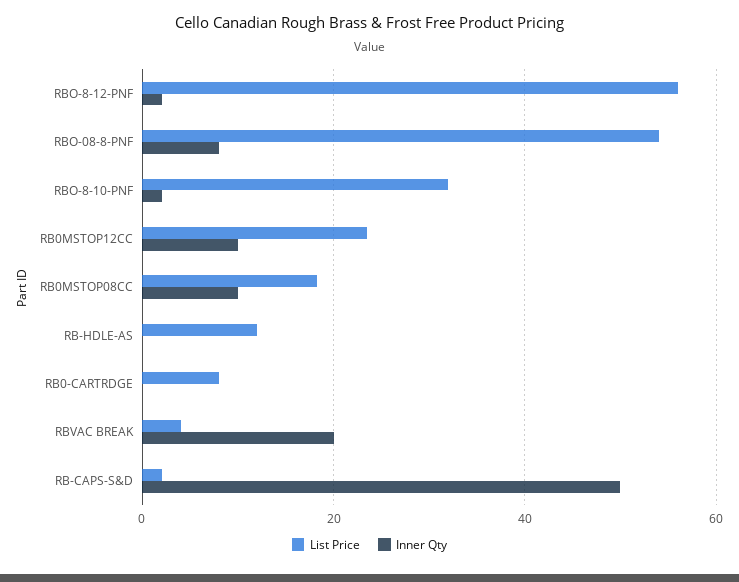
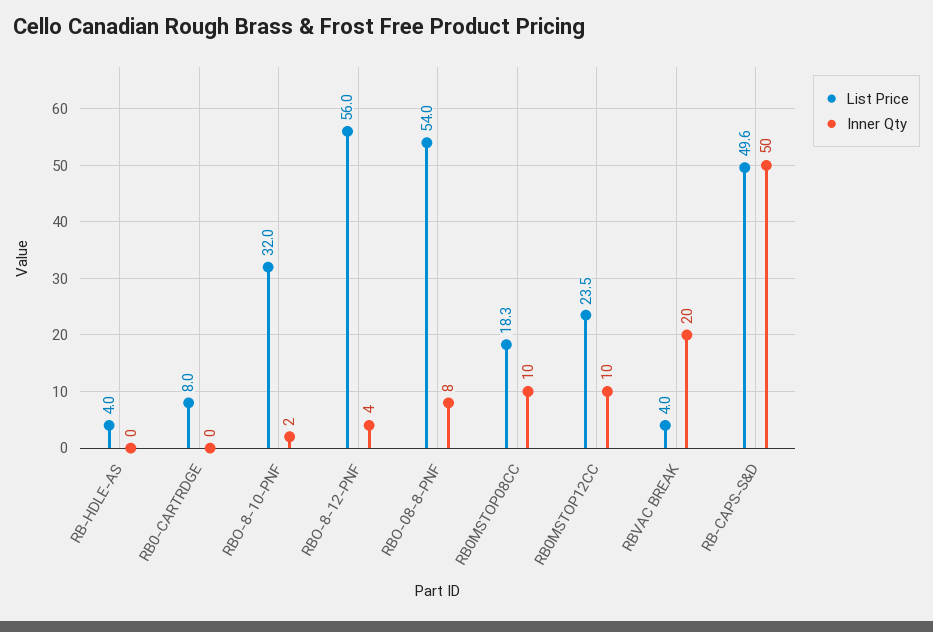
  {
    "List Price": {
      "RBO-8-12-PNF": 56,
      "RBO-08-8-PNF": 54,
      "RBO-8-10-PNF": 32,
      "RB0MSTOP12CC": 23.5,
      "RB0MSTOP08CC": 18.3,
-     "RB-HDLE-AS": 12,
+     "RB-HDLE-AS": 4,
      "RB0-CARTRDGE": 8,
      "RBVAC BREAK": 4,
-     "RB-CAPS-S&D": 2
+     "RB-CAPS-S&D": 49.6
    },
    "Inner Qty": {
-     "RBO-8-12-PNF": 2,
+     "RBO-8-12-PNF": 4,
      "RBO-08-8-PNF": 8,
      "RBO-8-10-PNF": 2,
      "RB0MSTOP12CC": 10,
      "RB0MSTOP08CC": 10,
      "RB-HDLE-AS": 0,
      "RB0-CARTRDGE": 0,
      "RBVAC BREAK": 20,
      "RB-CAPS-S&D": 50
    }
  }

